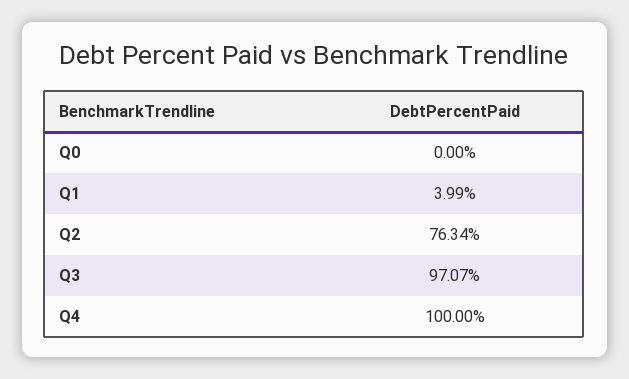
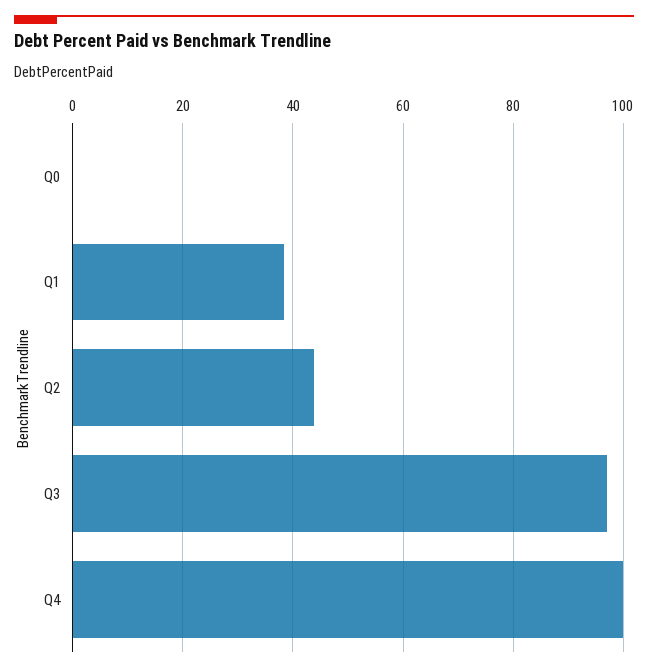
  {
    "Q0": 0,
-   "Q1": 3.99,
+   "Q1": 38,
-   "Q2": 76.34,
+   "Q2": 44,
    "Q3": 97.07,
    "Q4": 100
  }

